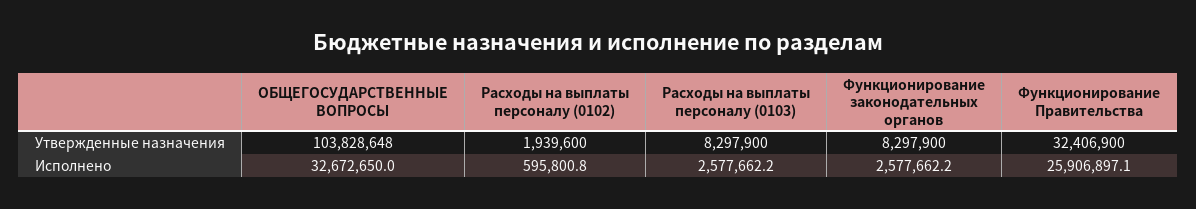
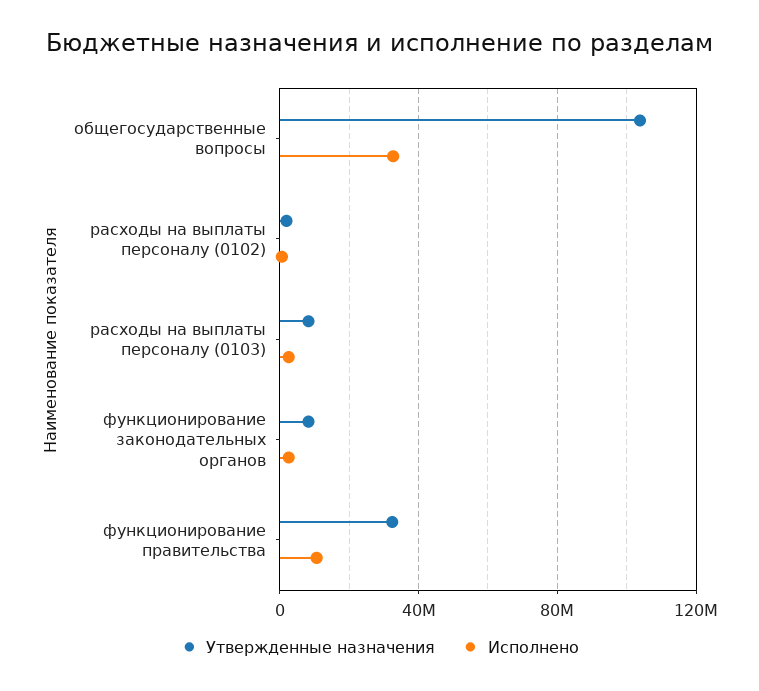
  {
    "Утвержденные назначения": {
      "ОБЩЕГОСУДАРСТВЕННЫЕ ВОПРОСЫ": 103828648,
      "Расходы на выплаты персоналу (0102)": 1939600,
      "Расходы на выплаты персоналу (0103)": 8297900,
      "Функционирование законодательных органов": 8297900,
      "Функционирование Правительства": 32406900
    },
    "Исполнено": {
      "ОБЩЕГОСУДАРСТВЕННЫЕ ВОПРОСЫ": 32672650,
      "Расходы на выплаты персоналу (0102)": 595800.8,
      "Расходы на выплаты персоналу (0103)": 2577662.2,
      "Функционирование законодательных органов": 2577662.2,
-     "Функционирование Правительства": 25906897.1
+     "Функционирование Правительства": 10000000
    }
  }

